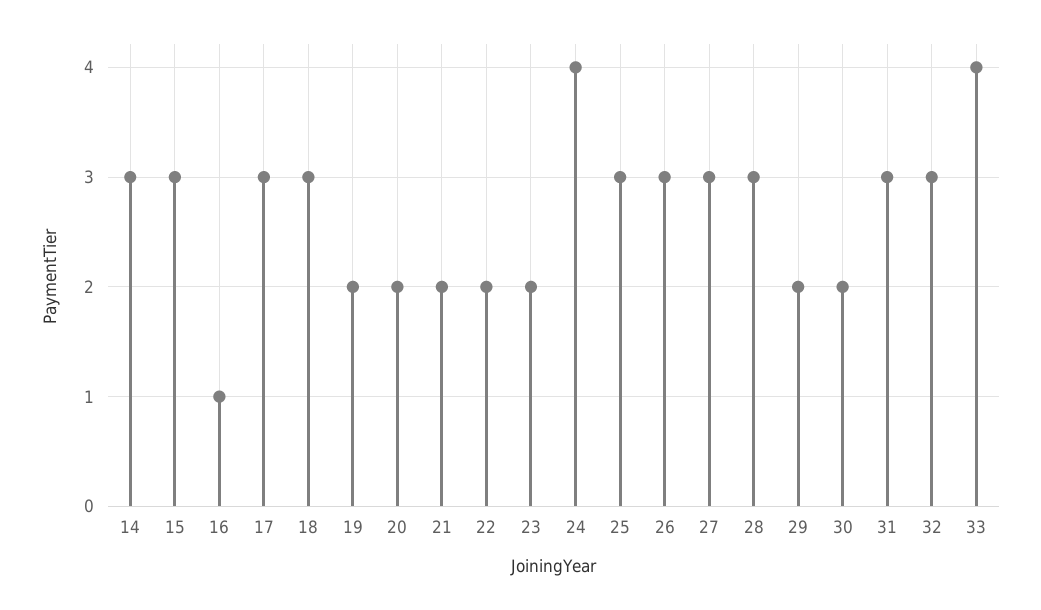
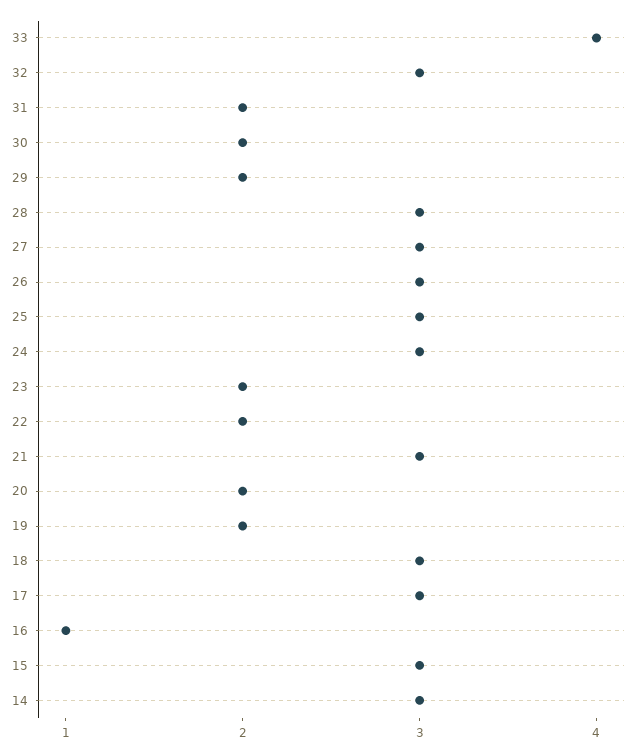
  {
    "14": 3,
    "15": 3,
    "16": 1,
    "17": 3,
    "18": 3,
    "19": 2,
    "20": 2,
-   "21": 2,
+   "21": 3,
    "22": 2,
    "23": 2,
-   "24": 4,
+   "24": 3,
    "25": 3,
    "26": 3,
    "27": 3,
    "28": 3,
    "29": 2,
    "30": 2,
-   "31": 3,
+   "31": 2,
    "32": 3,
    "33": 4
  }

